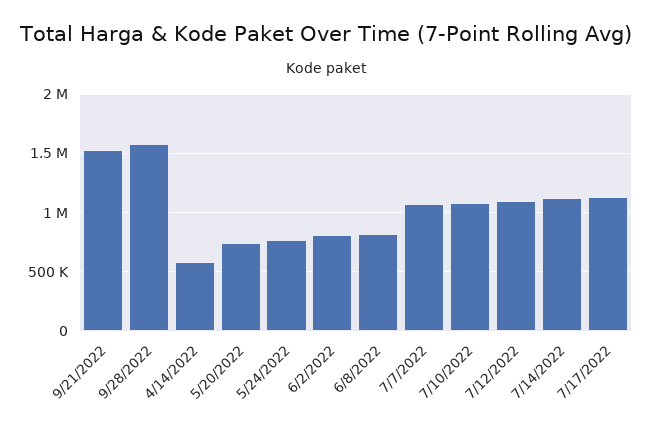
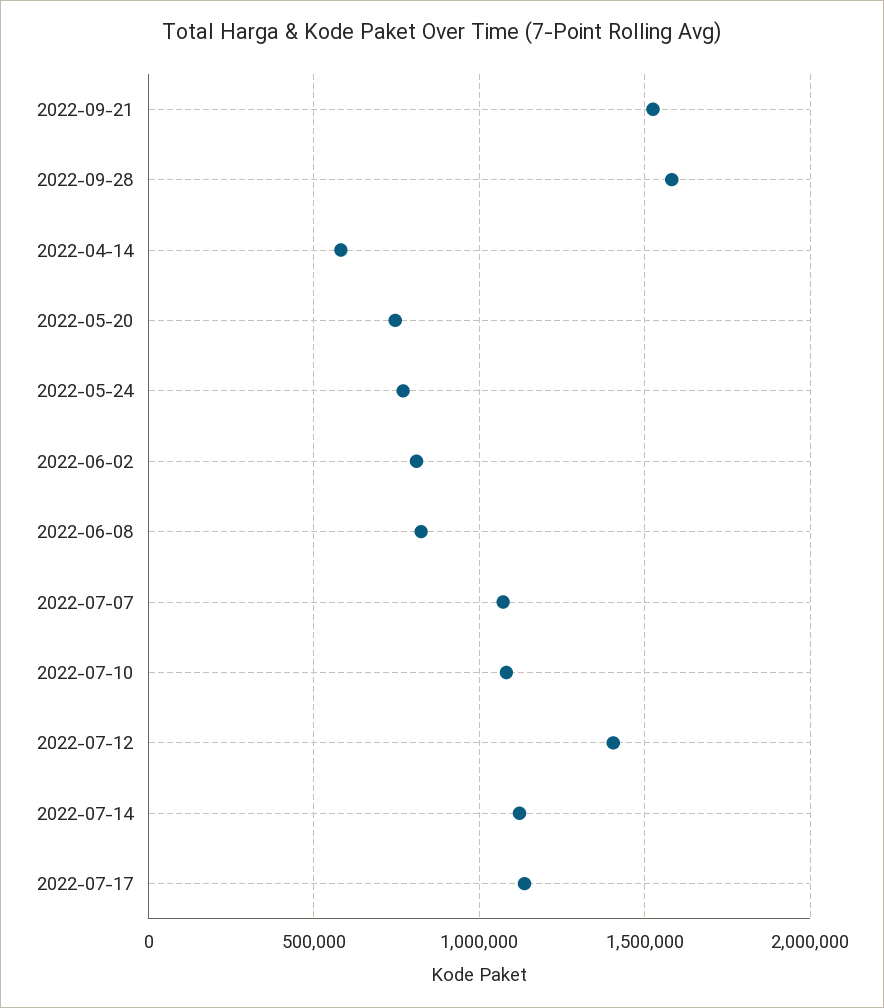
  {
    "9/21/2022": 1500000,
    "9/28/2022": 1600000,
    "4/14/2022": 600000,
    "5/20/2022": 750000,
    "5/24/2022": 750000,
    "6/2/2022": 800000,
    "6/8/2022": 800000,
    "7/7/2022": 1050000,
    "7/10/2022": 1100000,
-   "7/12/2022": 1100000,
+   "7/12/2022": 1400000,
    "7/14/2022": 1100000,
    "7/17/2022": 1150000
  }

